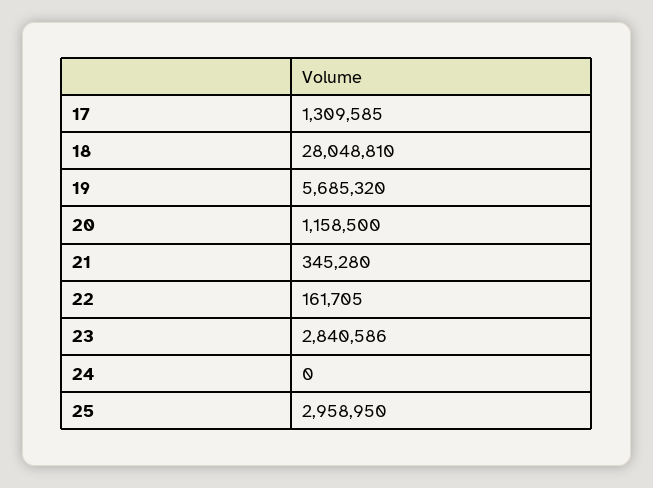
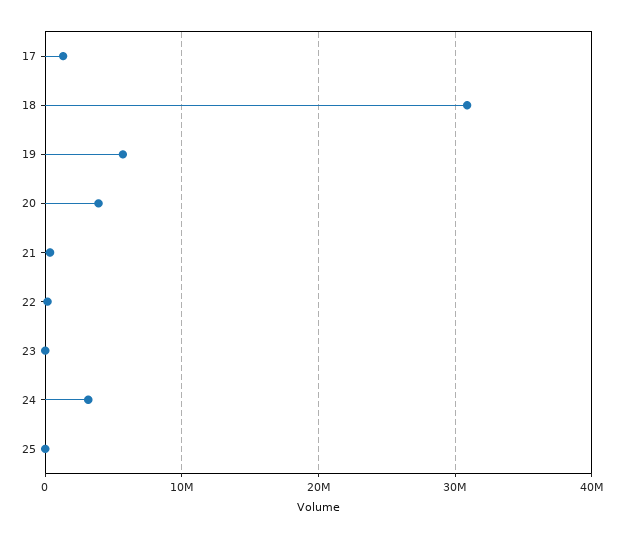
  {
    "17": 1309585,
-   "18": 28048810,
+   "18": 31000000,
    "19": 5685320,
-   "20": 1158500,
+   "20": 4000000,
    "21": 345280,
    "22": 161705,
-   "23": 2840586,
+   "23": 0,
-   "24": 0,
+   "24": 3000000,
-   "25": 2958950
+   "25": 0
  }

